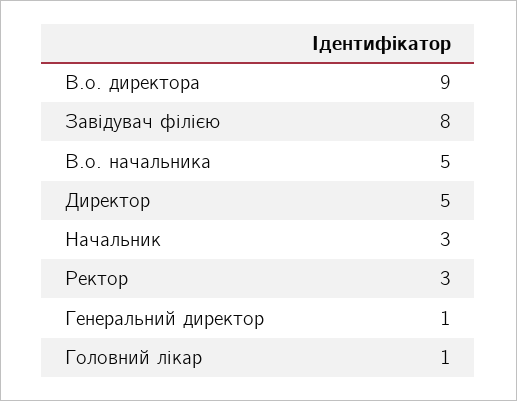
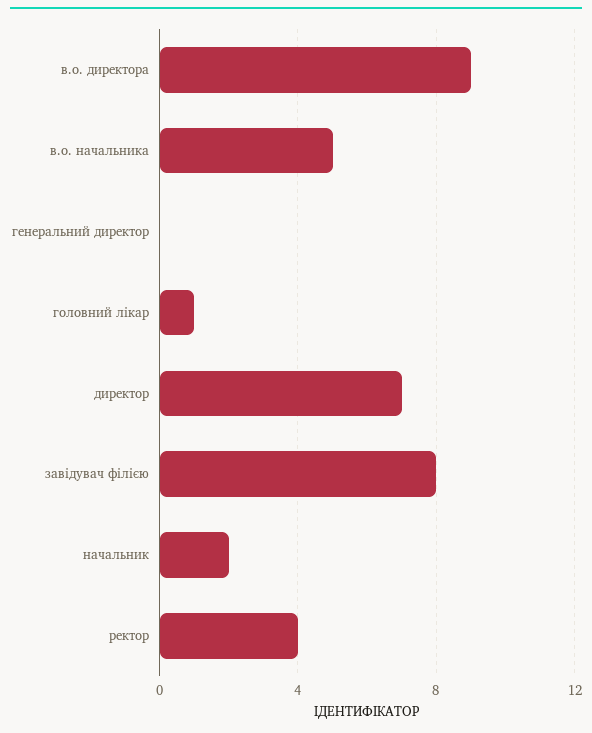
  {
    "В.о. директора": 9,
    "Завідувач філією": 8,
    "В.о. начальника": 5,
-   "Директор": 5,
+   "Директор": 7,
-   "Начальник": 3,
+   "Начальник": 2,
-   "Ректор": 3,
+   "Ректор": 4,
-   "Генеральний директор": 1,
+   "Генеральний директор": 0,
    "Головний лікар": 1
  }

